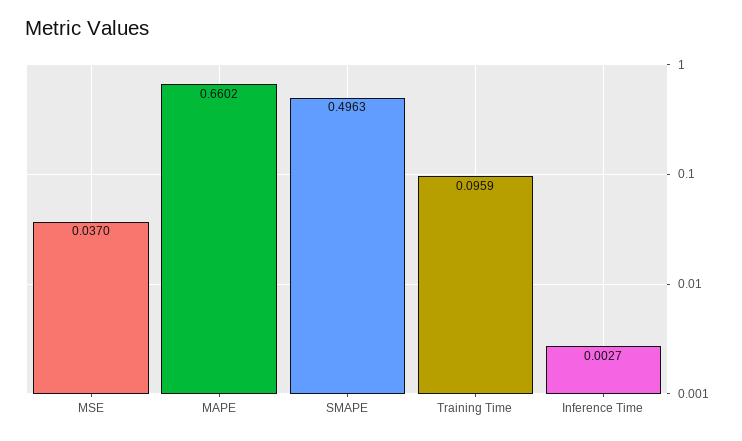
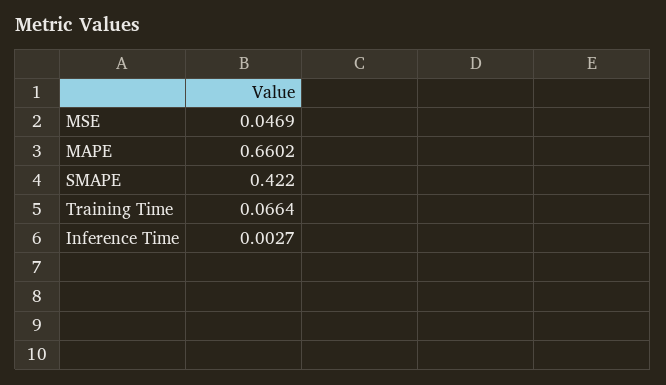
  {
-   "MSE": 0.037,
+   "MSE": 0.0469,
    "MAPE": 0.6602,
-   "SMAPE": 0.4963,
+   "SMAPE": 0.422,
-   "Training Time": 0.0959,
+   "Training Time": 0.0664,
    "Inference Time": 0.0027
  }

